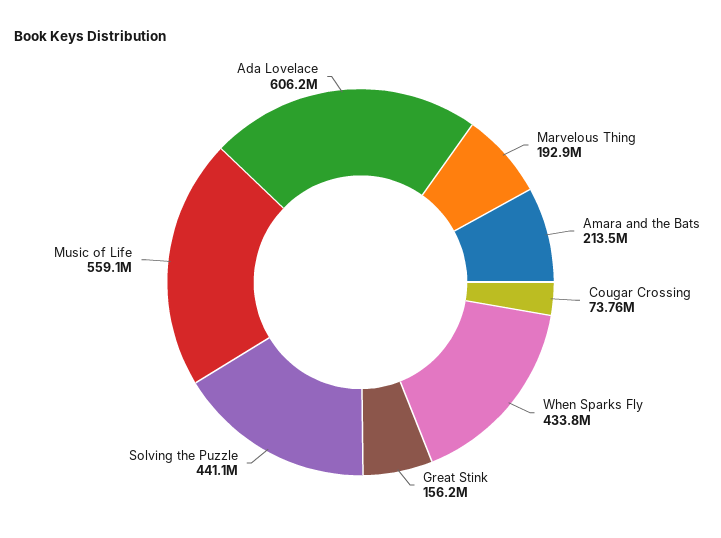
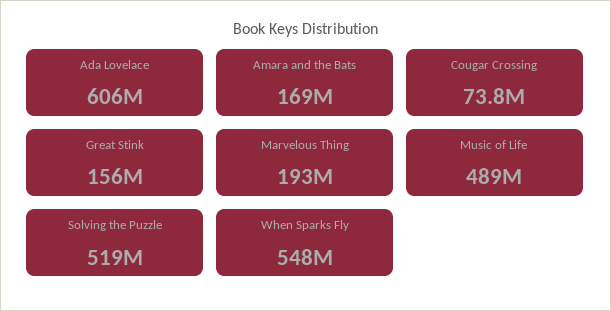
  {
    "Marvelous Thing": 192900000,
-   "Amara and the Bats": 213500000,
+   "Amara and the Bats": 169000000,
    "Cougar Crossing": 73760000,
-   "When Sparks Fly": 433800000,
+   "When Sparks Fly": 548000000,
    "Great Stink": 156200000,
-   "Solving the Puzzle": 441100000,
+   "Solving the Puzzle": 519000000,
-   "Music of Life": 559100000,
+   "Music of Life": 489000000,
    "Ada Lovelace": 606200000
  }

